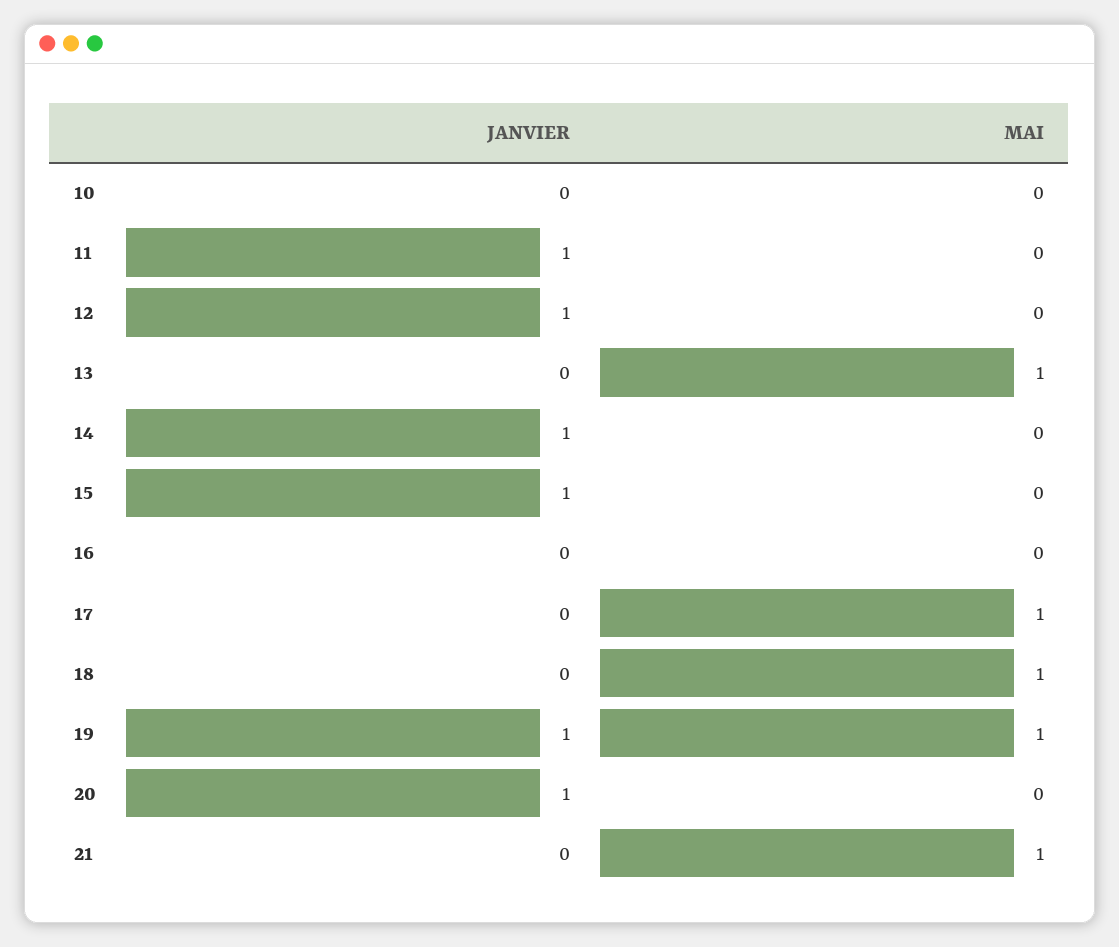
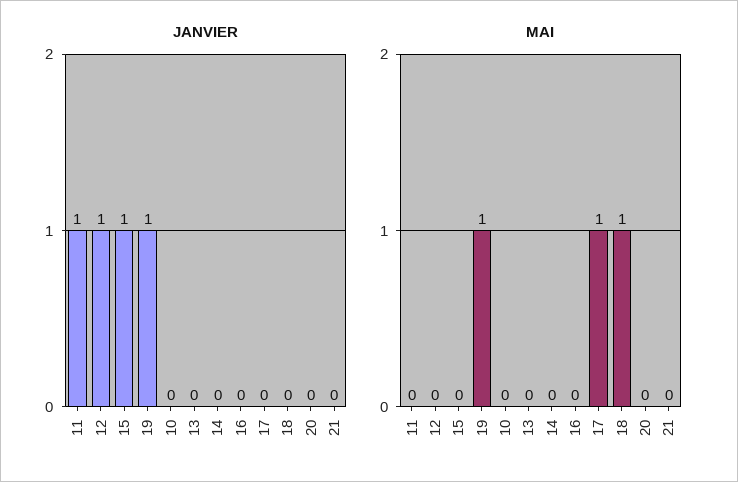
  {
    "JANVIER": {
      "10": 0,
      "11": 1,
      "12": 1,
      "13": 0,
-     "14": 1,
+     "14": 0,
      "15": 1,
      "16": 0,
      "17": 0,
      "18": 0,
      "19": 1,
-     "20": 1,
+     "20": 0,
      "21": 0
    },
    "MAI": {
      "10": 0,
      "11": 0,
      "12": 0,
-     "13": 1,
+     "13": 0,
      "14": 0,
      "15": 0,
      "16": 0,
      "17": 1,
      "18": 1,
      "19": 1,
      "20": 0,
-     "21": 1
+     "21": 0
    }
  }

